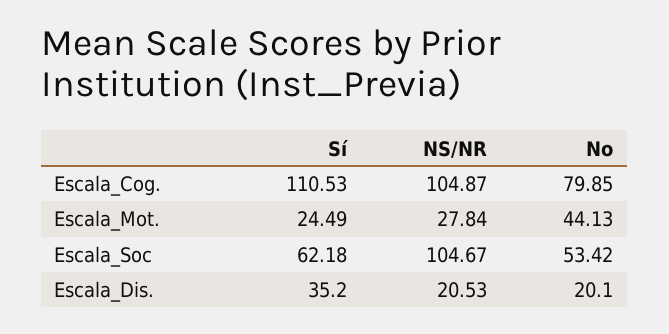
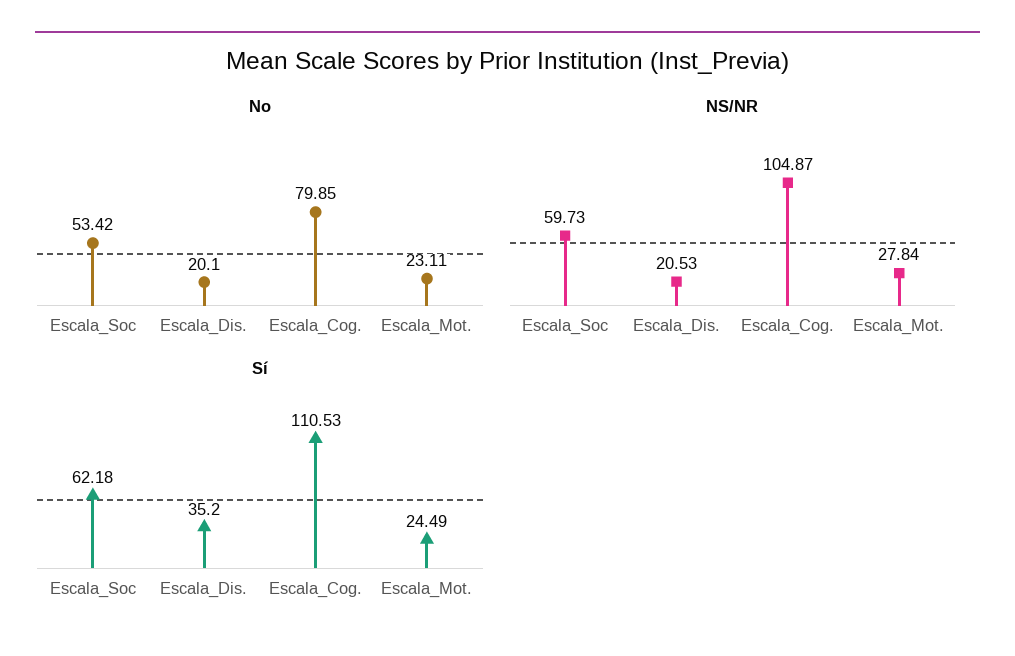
  {
    "Sí": {
      "Escala_Cog.": 110.53,
      "Escala_Mot.": 24.49,
      "Escala_Soc": 62.18,
      "Escala_Dis.": 35.2
    },
    "NS/NR": {
      "Escala_Cog.": 104.87,
      "Escala_Mot.": 27.84,
-     "Escala_Soc": 104.67,
+     "Escala_Soc": 59.73,
      "Escala_Dis.": 20.53
    },
    "No": {
      "Escala_Cog.": 79.85,
-     "Escala_Mot.": 44.13,
+     "Escala_Mot.": 23.11,
      "Escala_Soc": 53.42,
      "Escala_Dis.": 20.1
    }
  }

